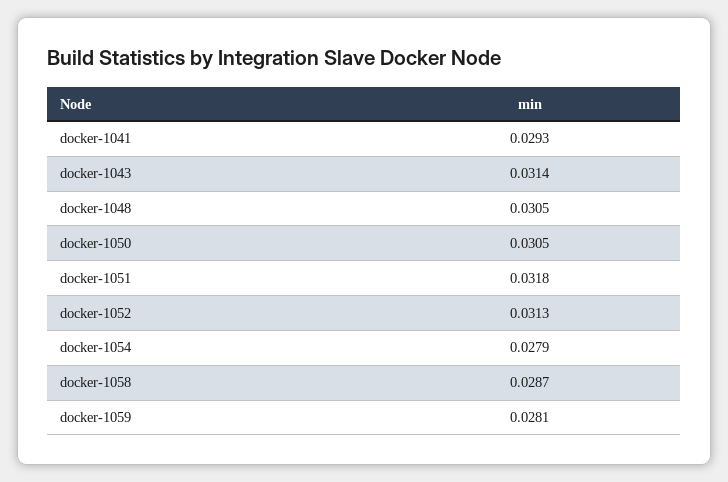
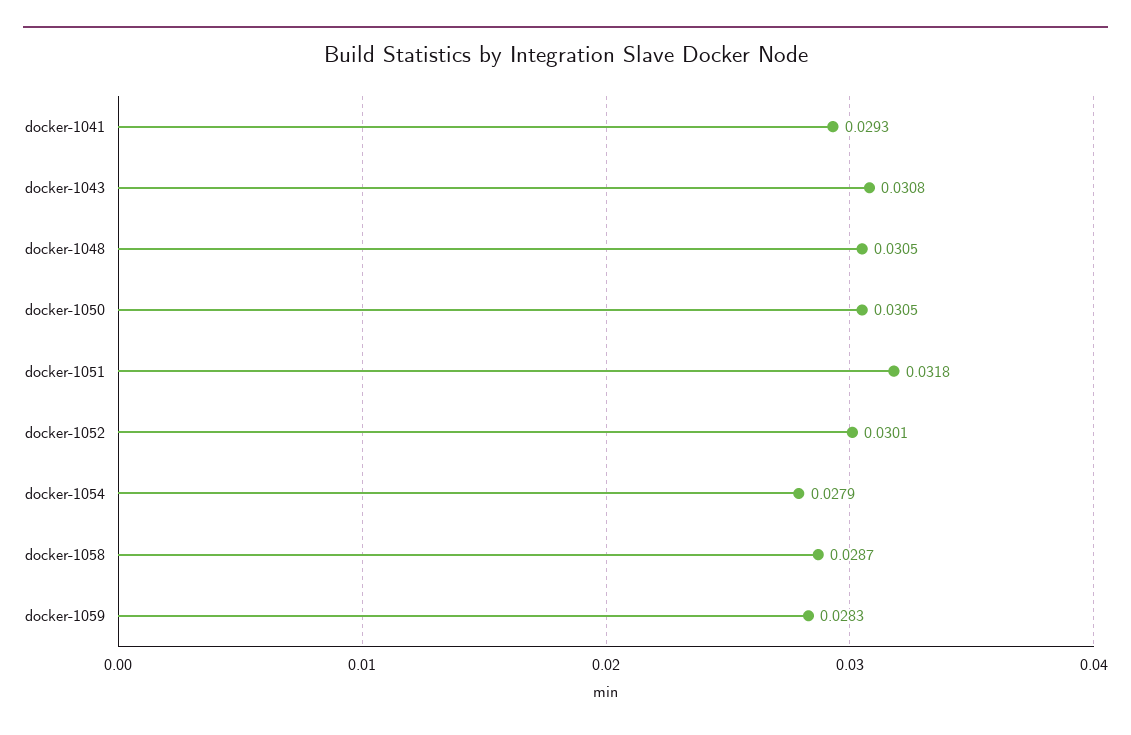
  {
    "docker-1041": 0.0293,
-   "docker-1043": 0.0314,
+   "docker-1043": 0.0308,
    "docker-1048": 0.0305,
    "docker-1050": 0.0305,
    "docker-1051": 0.0318,
-   "docker-1052": 0.0313,
+   "docker-1052": 0.0301,
    "docker-1054": 0.0279,
    "docker-1058": 0.0287,
-   "docker-1059": 0.0281
+   "docker-1059": 0.0283
  }

